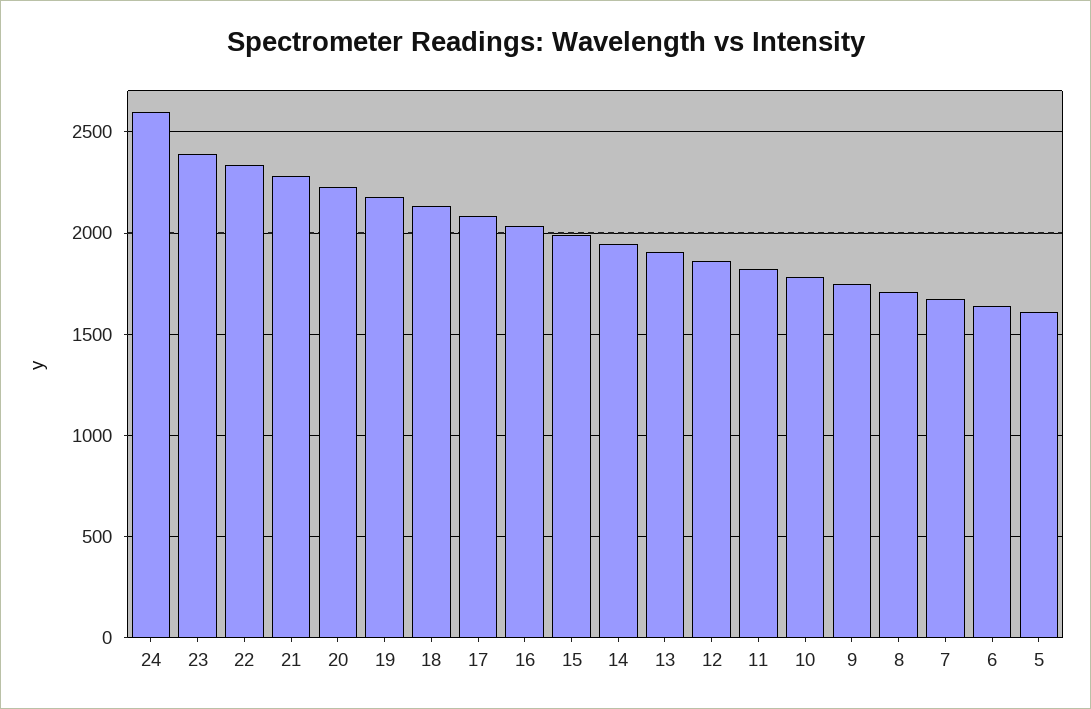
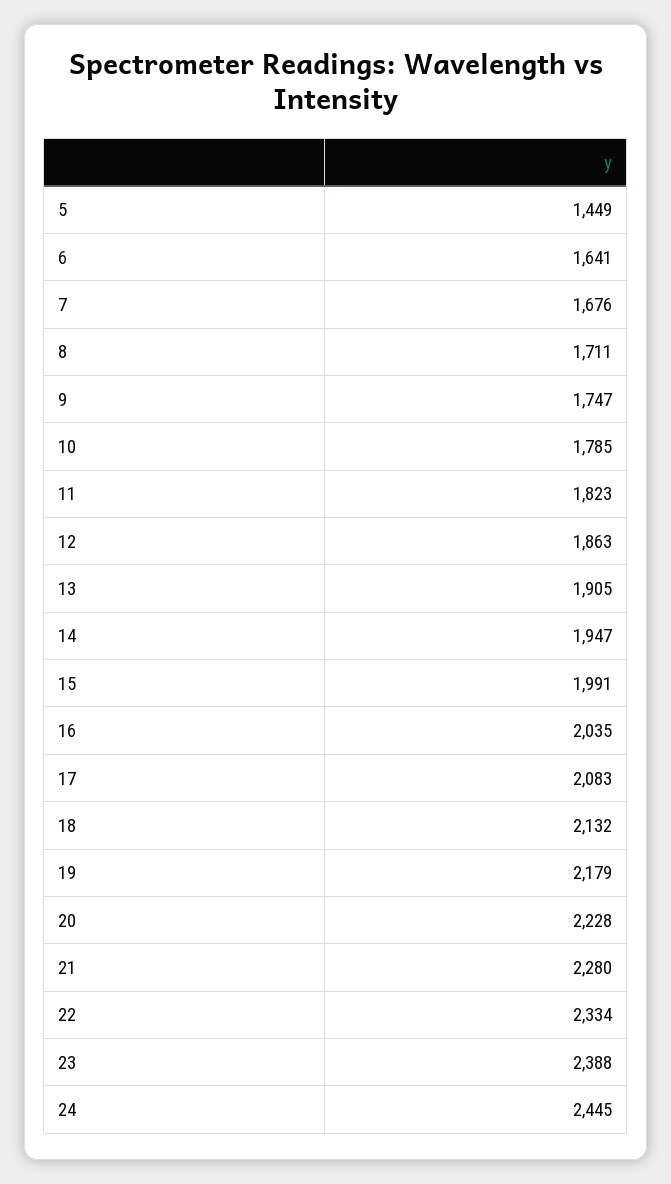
  {
-   "24": 2600,
+   "24": 2445,
    "23": 2388,
    "22": 2334,
    "21": 2280,
    "20": 2228,
    "19": 2179,
    "18": 2132,
    "17": 2083,
    "16": 2035,
    "15": 1991,
    "14": 1947,
    "13": 1905,
    "12": 1863,
    "11": 1823,
    "10": 1785,
    "9": 1747,
    "8": 1711,
    "7": 1676,
    "6": 1641,
-   "5": 1600
+   "5": 1449
  }

